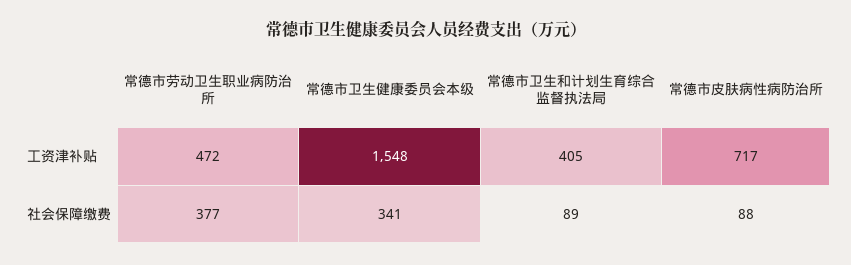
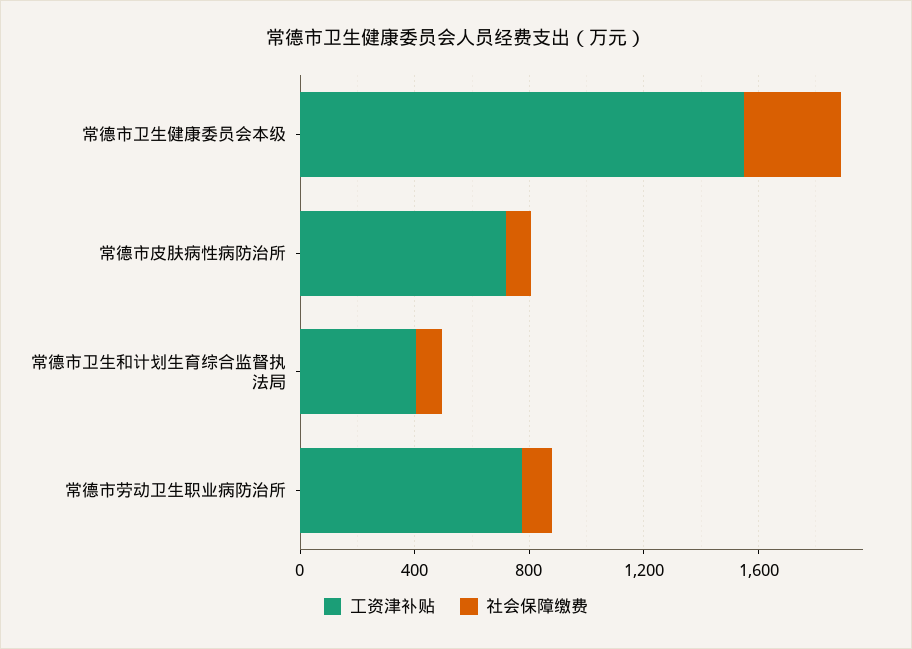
  {
    "工资津补贴": {
-     "常德市劳动卫生职业病防治所": 472,
+     "常德市劳动卫生职业病防治所": 800,
      "常德市卫生健康委员会本级": 1548,
      "常德市卫生和计划生育综合监督执法局": 405,
      "常德市皮肤病性病防治所": 717
    },
    "社会保障缴费": {
-     "常德市劳动卫生职业病防治所": 377,
+     "常德市劳动卫生职业病防治所": 100,
      "常德市卫生健康委员会本级": 341,
      "常德市卫生和计划生育综合监督执法局": 89,
      "常德市皮肤病性病防治所": 88
    }
  }

